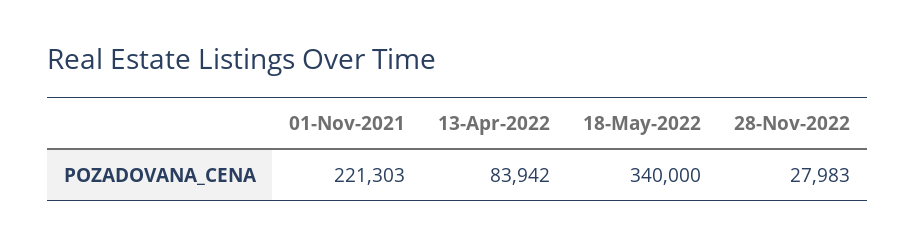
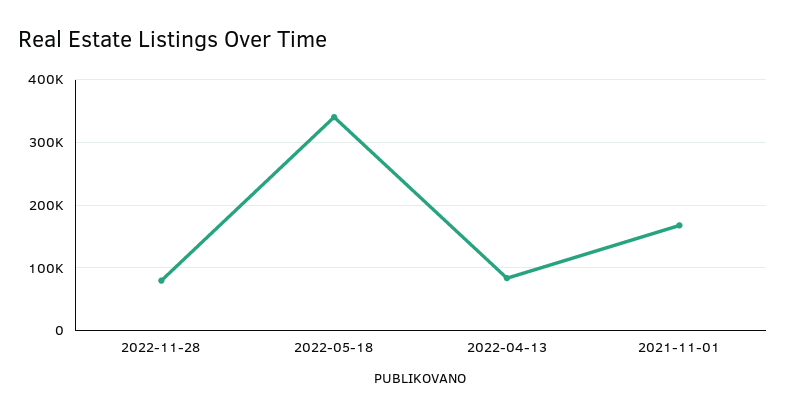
  {
-   "01-Nov-2021": 221303,
+   "01-Nov-2021": 170000,
    "13-Apr-2022": 83942,
    "18-May-2022": 340000,
-   "28-Nov-2022": 27983
+   "28-Nov-2022": 80000
  }

